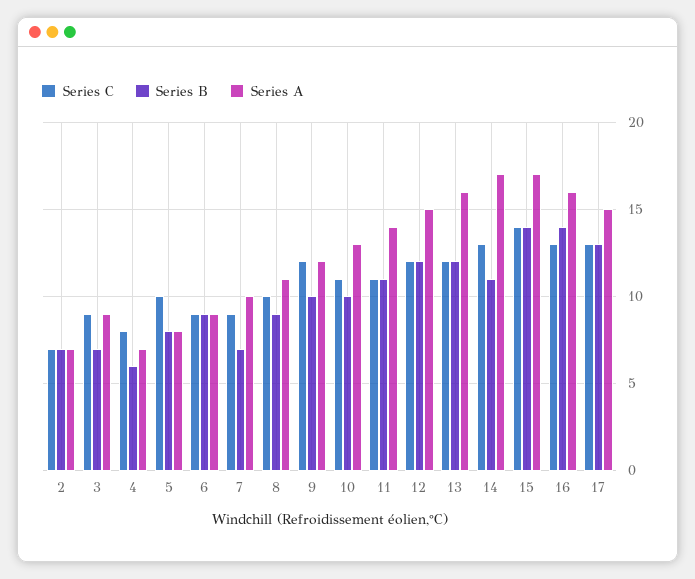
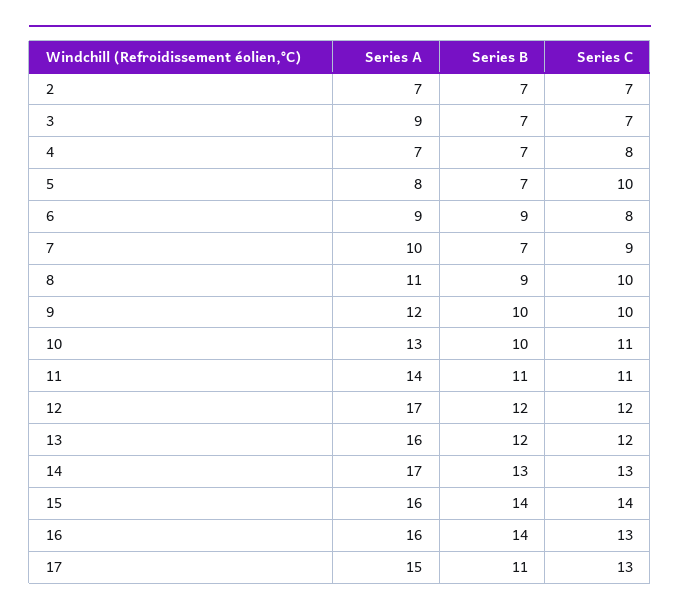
  {
    "Series C": {
      "2": 7,
-     "3": 9,
+     "3": 7,
      "4": 8,
      "5": 10,
-     "6": 9,
+     "6": 8,
      "7": 9,
      "8": 10,
-     "9": 12,
+     "9": 10,
      "10": 11,
      "11": 11,
      "12": 12,
      "13": 12,
      "14": 13,
      "15": 14,
      "16": 13,
      "17": 13
    },
    "Series B": {
      "2": 7,
      "3": 7,
-     "4": 6,
+     "4": 7,
-     "5": 8,
+     "5": 7,
      "6": 9,
      "7": 7,
      "8": 9,
      "9": 10,
      "10": 10,
      "11": 11,
      "12": 12,
      "13": 12,
-     "14": 11,
+     "14": 13,
      "15": 14,
      "16": 14,
-     "17": 13
+     "17": 11
    },
    "Series A": {
      "2": 7,
      "3": 9,
      "4": 7,
      "5": 8,
      "6": 9,
      "7": 10,
      "8": 11,
      "9": 12,
      "10": 13,
      "11": 14,
-     "12": 15,
+     "12": 17,
      "13": 16,
      "14": 17,
-     "15": 17,
+     "15": 16,
      "16": 16,
      "17": 15
    }
  }

